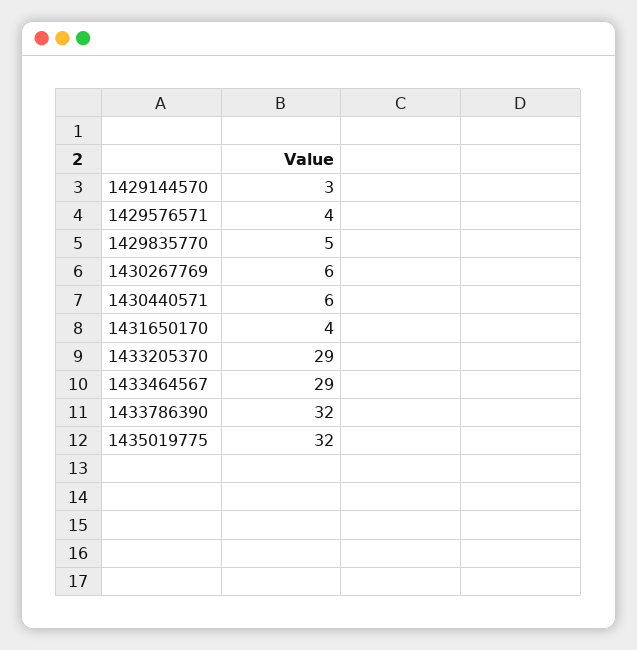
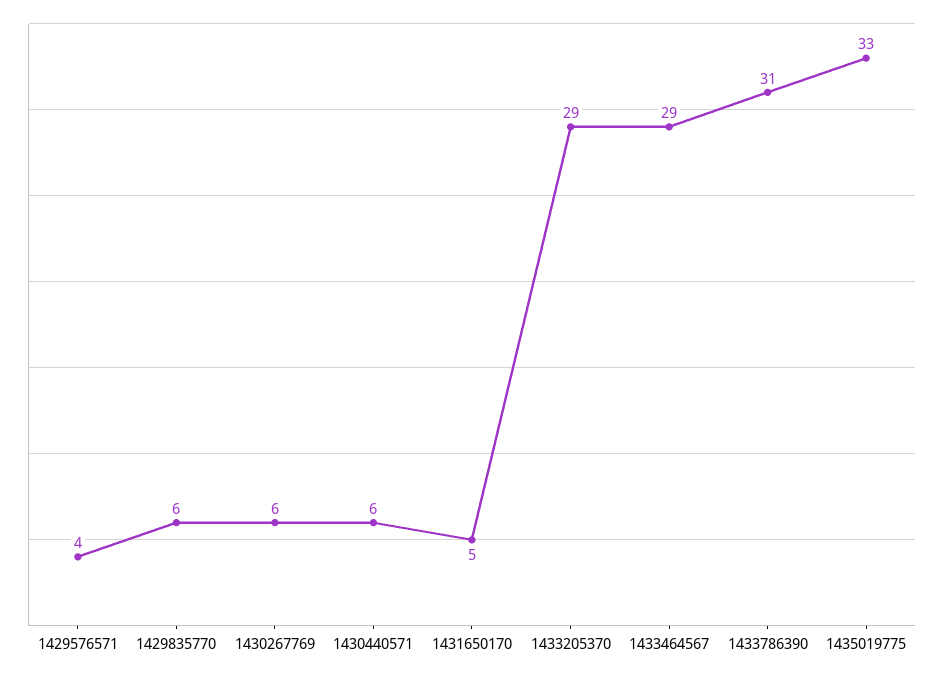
  {
-   "1429144570": 3,
    "1429576571": 4,
-   "1429835770": 5,
+   "1429835770": 6,
    "1430267769": 6,
    "1430440571": 6,
-   "1431650170": 4,
+   "1431650170": 5,
    "1433205370": 29,
    "1433464567": 29,
-   "1433786390": 32,
+   "1433786390": 31,
-   "1435019775": 32
+   "1435019775": 33
  }

